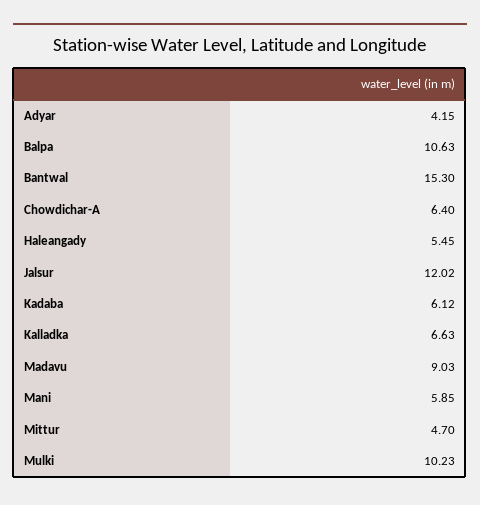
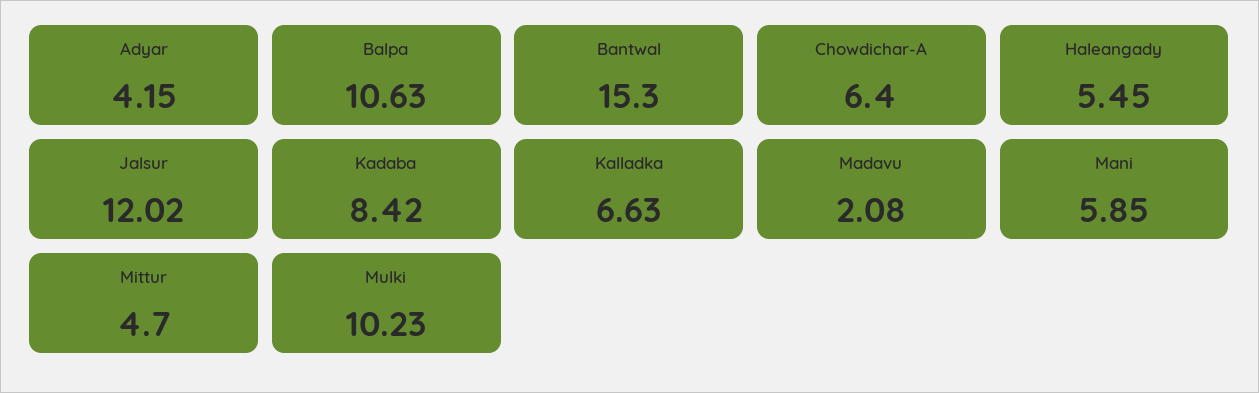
  {
    "Adyar": 4.15,
    "Balpa": 10.63,
    "Bantwal": 15.3,
    "Chowdichar-A": 6.4,
    "Haleangady": 5.45,
    "Jalsur": 12.02,
-   "Kadaba": 6.12,
+   "Kadaba": 8.42,
    "Kalladka": 6.63,
-   "Madavu": 9.03,
+   "Madavu": 2.08,
    "Mani": 5.85,
    "Mittur": 4.7,
    "Mulki": 10.23
  }

